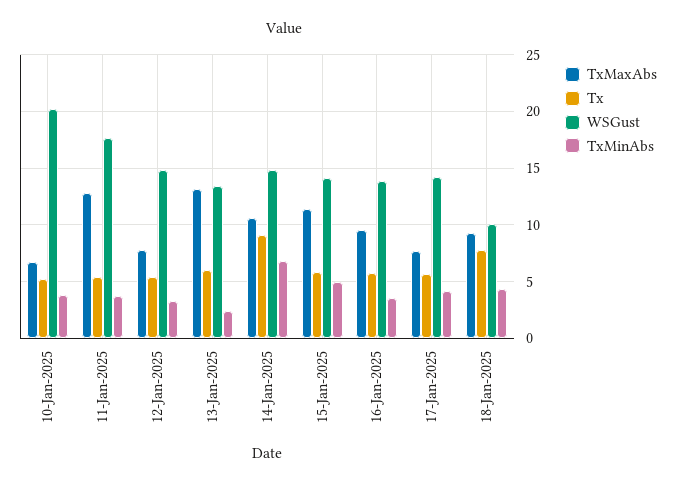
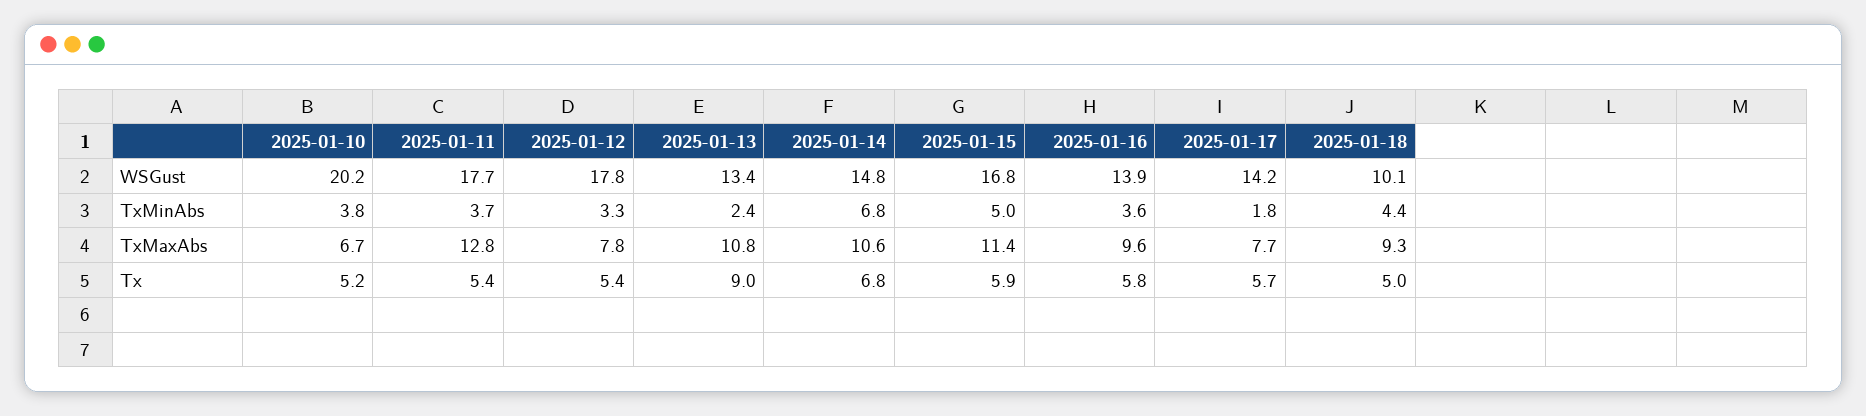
  {
    "TxMaxAbs": {
      "10-Jan-2025": 6.7,
      "11-Jan-2025": 12.8,
      "12-Jan-2025": 7.8,
-     "13-Jan-2025": 13,
+     "13-Jan-2025": 10.8,
      "14-Jan-2025": 10.6,
      "15-Jan-2025": 11.4,
      "16-Jan-2025": 9.6,
      "17-Jan-2025": 7.7,
      "18-Jan-2025": 9.3
    },
    "Tx": {
      "10-Jan-2025": 5.2,
      "11-Jan-2025": 5.4,
      "12-Jan-2025": 5.4,
-     "13-Jan-2025": 6,
+     "13-Jan-2025": 9,
-     "14-Jan-2025": 9,
+     "14-Jan-2025": 6.8,
      "15-Jan-2025": 5.9,
      "16-Jan-2025": 5.8,
      "17-Jan-2025": 5.7,
-     "18-Jan-2025": 8
+     "18-Jan-2025": 5
    },
    "WSGust": {
      "10-Jan-2025": 20.2,
      "11-Jan-2025": 17.7,
-     "12-Jan-2025": 15,
+     "12-Jan-2025": 17.8,
      "13-Jan-2025": 13.4,
      "14-Jan-2025": 14.8,
-     "15-Jan-2025": 14,
+     "15-Jan-2025": 16.8,
      "16-Jan-2025": 13.9,
      "17-Jan-2025": 14.2,
      "18-Jan-2025": 10.1
    },
    "TxMinAbs": {
      "10-Jan-2025": 3.8,
      "11-Jan-2025": 3.7,
      "12-Jan-2025": 3.3,
      "13-Jan-2025": 2.4,
      "14-Jan-2025": 6.8,
      "15-Jan-2025": 5,
      "16-Jan-2025": 3.6,
-     "17-Jan-2025": 4,
+     "17-Jan-2025": 1.8,
      "18-Jan-2025": 4.4
    }
  }

